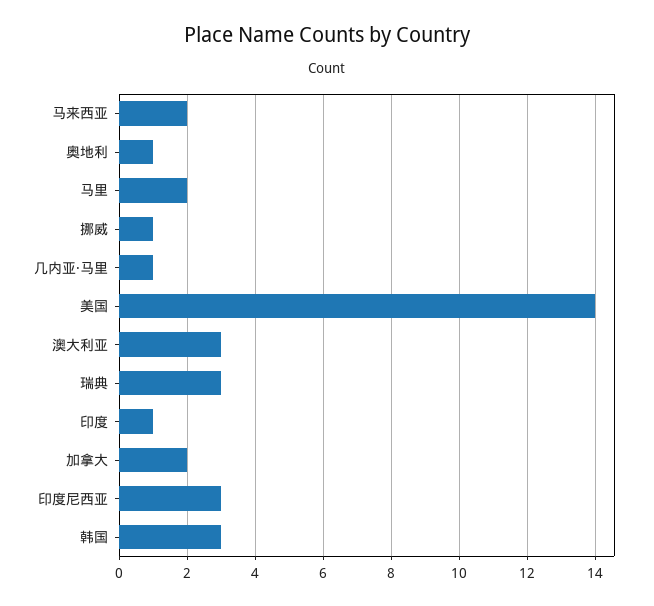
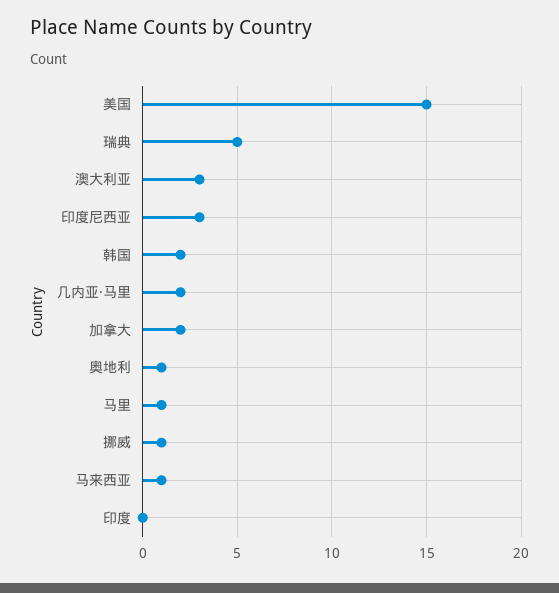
  {
-   "马来西亚": 2,
+   "马来西亚": 1,
    "奥地利": 1,
-   "马里": 2,
+   "马里": 1,
    "挪威": 1,
-   "几内亚·马里": 1,
+   "几内亚·马里": 2,
-   "美国": 14,
+   "美国": 15,
    "澳大利亚": 3,
-   "瑞典": 3,
+   "瑞典": 5,
-   "印度": 1,
+   "印度": 0,
    "加拿大": 2,
    "印度尼西亚": 3,
-   "韩国": 3
+   "韩国": 2
  }

